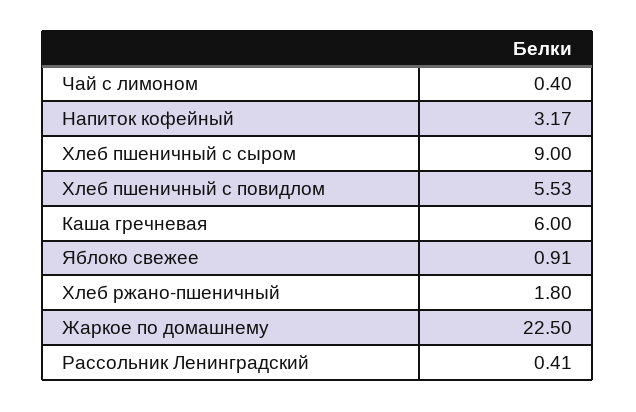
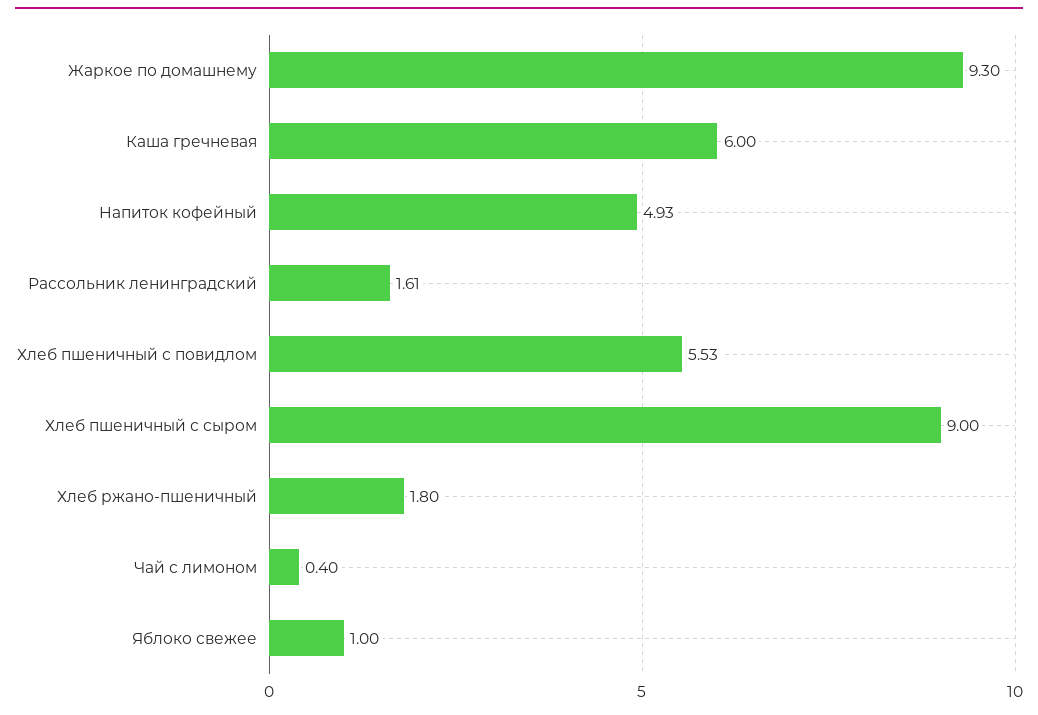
  {
    "Чай с лимоном": 0.4,
-   "Напиток кофейный": 3.17,
+   "Напиток кофейный": 4.93,
    "Хлеб пшеничный с сыром": 9,
    "Хлеб пшеничный с повидлом": 5.53,
    "Каша гречневая": 6,
-   "Яблоко свежее": 0.91,
+   "Яблоко свежее": 1,
    "Хлеб ржано-пшеничный": 1.8,
-   "Жаркое по домашнему": 22.5,
+   "Жаркое по домашнему": 9.3,
-   "Рассольник Ленинградский": 0.41
+   "Рассольник Ленинградский": 1.61
  }

